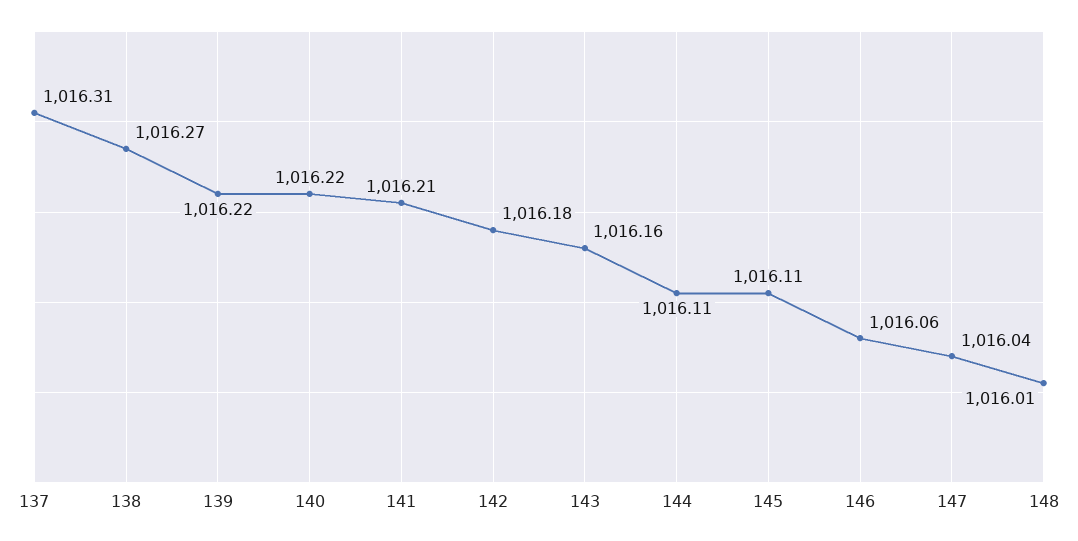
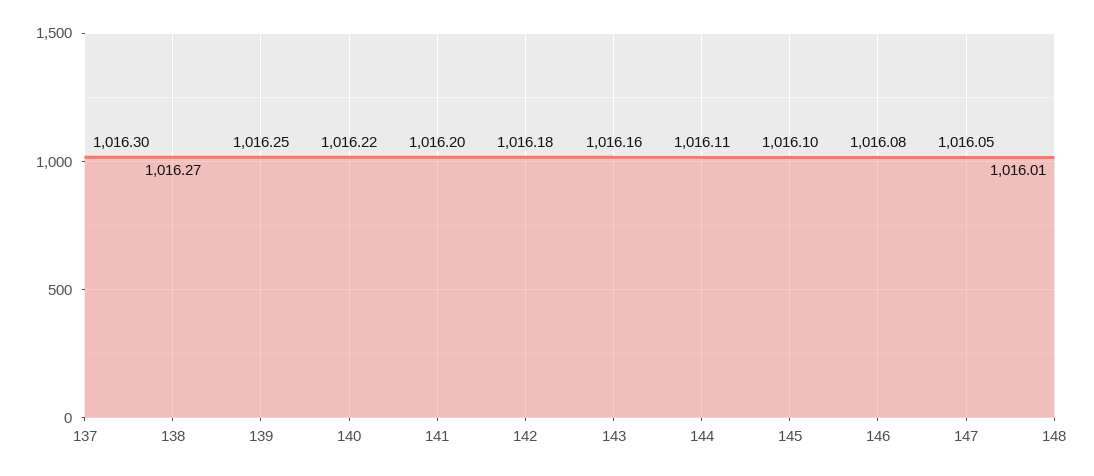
  {
-   "137": 1016.31,
+   "137": 1016.3,
    "138": 1016.27,
-   "139": 1016.22,
+   "139": 1016.25,
    "140": 1016.22,
-   "141": 1016.21,
+   "141": 1016.2,
    "142": 1016.18,
    "143": 1016.16,
    "144": 1016.11,
-   "145": 1016.11,
+   "145": 1016.1,
-   "146": 1016.06,
+   "146": 1016.08,
-   "147": 1016.04,
+   "147": 1016.05,
    "148": 1016.01
  }

